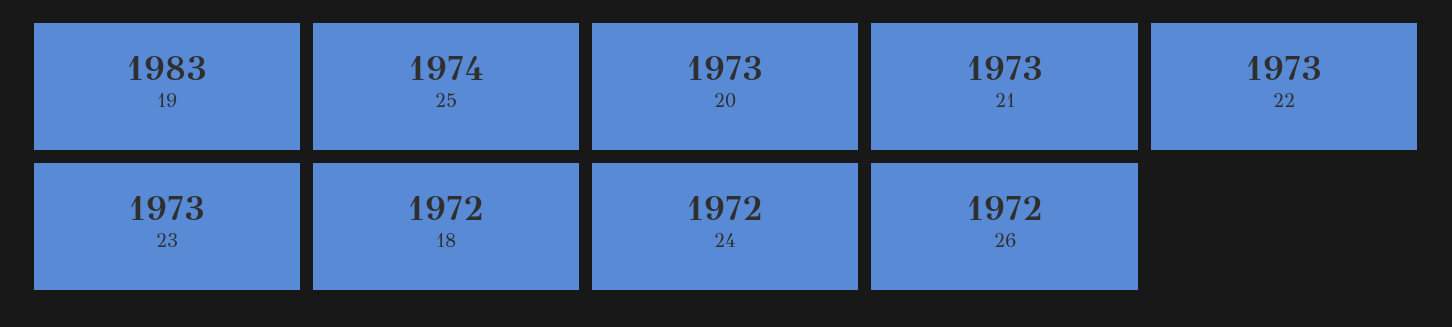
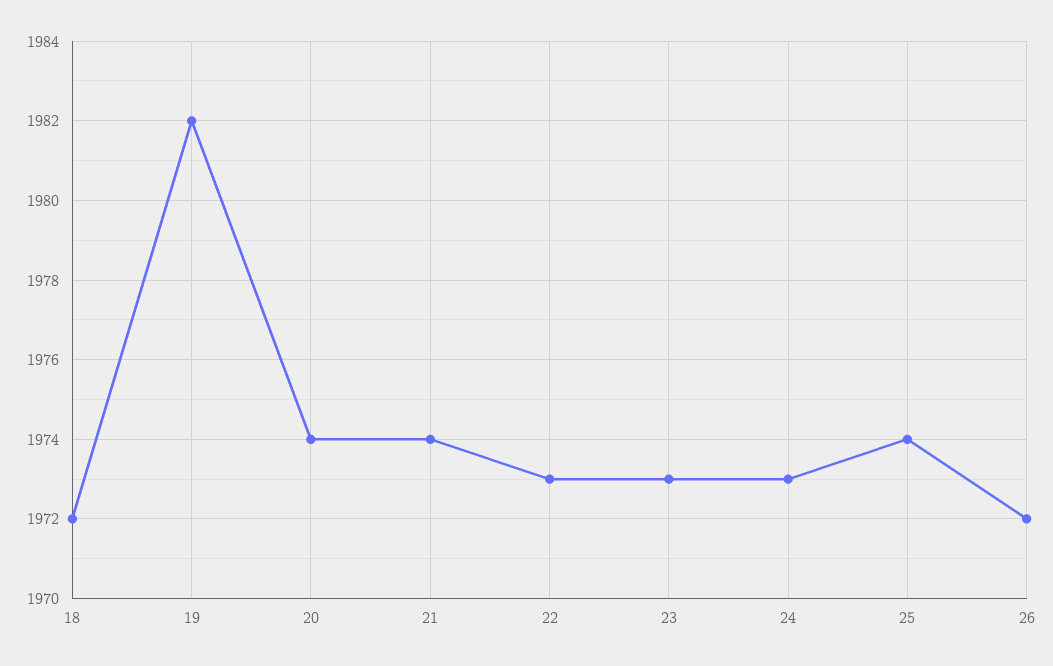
  {
-   "19": 1983,
+   "19": 1982,
    "25": 1974,
-   "20": 1973,
+   "20": 1974,
-   "21": 1973,
+   "21": 1974,
    "22": 1973,
    "23": 1973,
    "18": 1972,
-   "24": 1972,
+   "24": 1973,
    "26": 1972
  }

